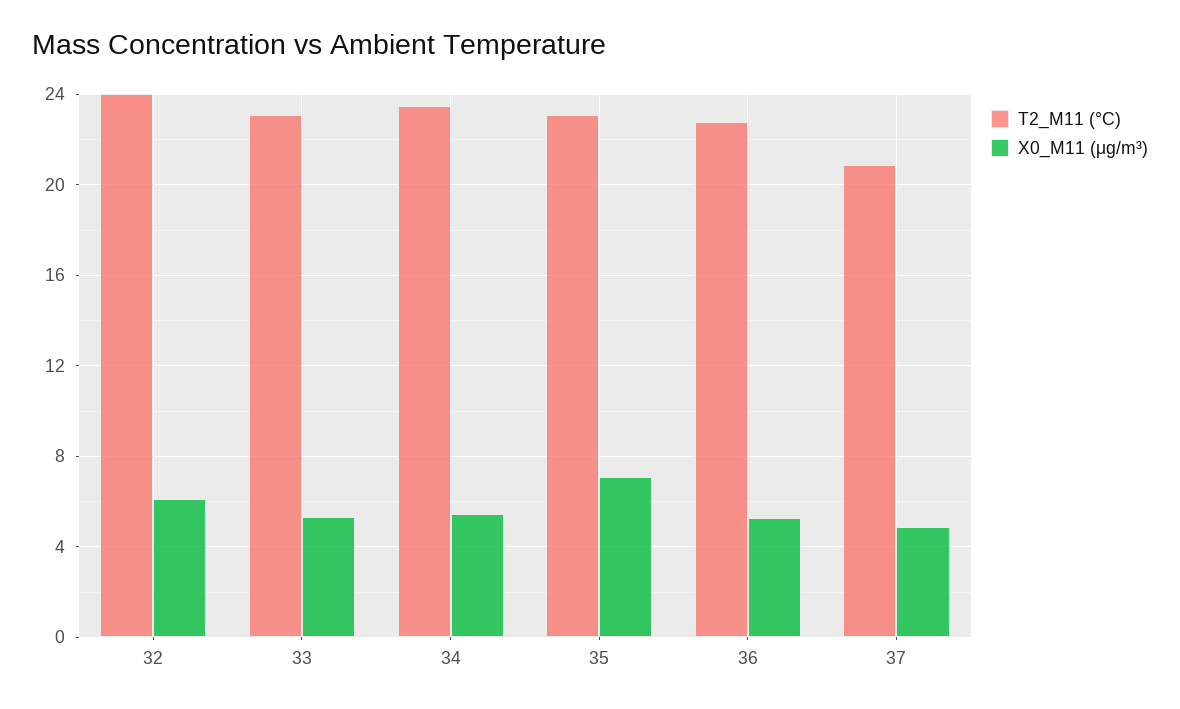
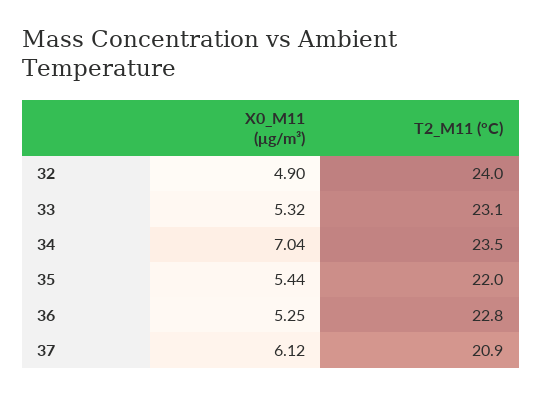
  {
    "T2_M11 (°C)": {
      "32": 24,
      "33": 23.1,
      "34": 23.5,
-     "35": 23,
+     "35": 22,
      "36": 22.8,
      "37": 20.9
    },
    "X0_M11 (μg/m³)": {
-     "32": 6,
+     "32": 4.9,
      "33": 5.32,
-     "34": 5.5,
+     "34": 7.04,
-     "35": 7,
+     "35": 5.44,
      "36": 5.25,
-     "37": 5
+     "37": 6.12
    }
  }

